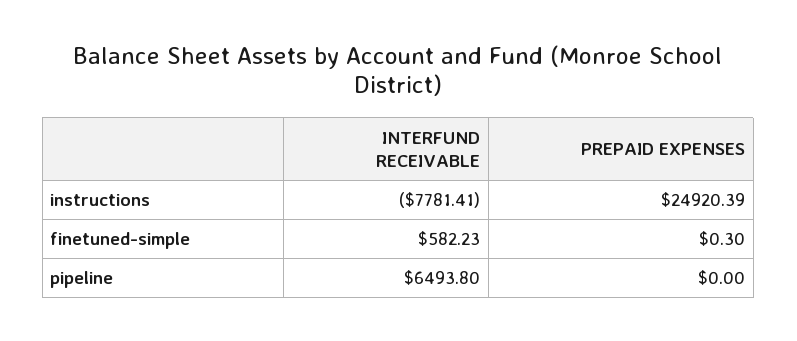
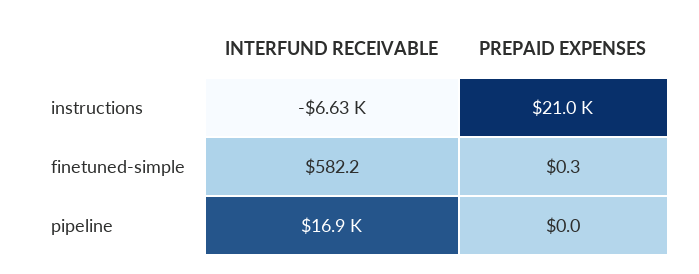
  {
    "INTERFUND RECEIVABLE": {
-     "instructions": -7781.41,
+     "instructions": -6630,
      "finetuned-simple": 582.23,
-     "pipeline": 6493.8
+     "pipeline": 16900
    },
    "PREPAID EXPENSES": {
-     "instructions": 24920.39,
+     "instructions": 21000,
      "finetuned-simple": 0.3,
      "pipeline": 0
    }
  }

